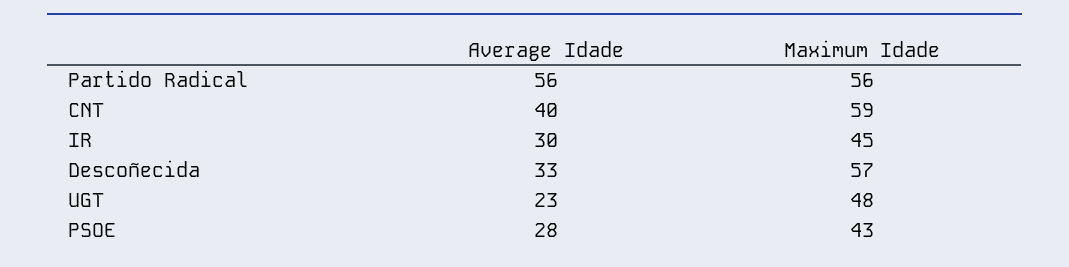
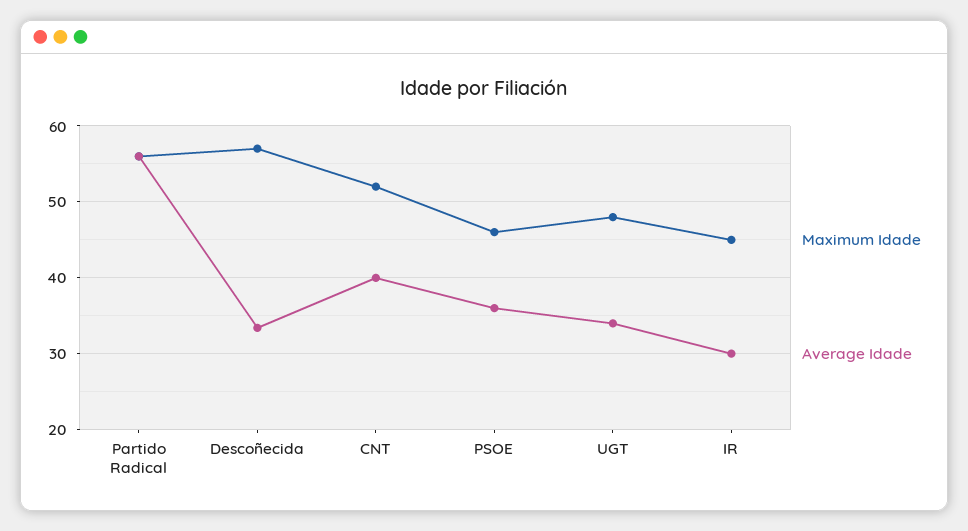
  {
    "Average Idade": {
      "Partido Radical": 56,
      "CNT": 40,
      "IR": 30,
      "Descoñecida": 33,
-     "UGT": 23,
+     "UGT": 34,
-     "PSOE": 28
+     "PSOE": 36
    },
    "Maximum Idade": {
      "Partido Radical": 56,
-     "CNT": 59,
+     "CNT": 52,
      "IR": 45,
      "Descoñecida": 57,
      "UGT": 48,
-     "PSOE": 43
+     "PSOE": 46
    }
  }

